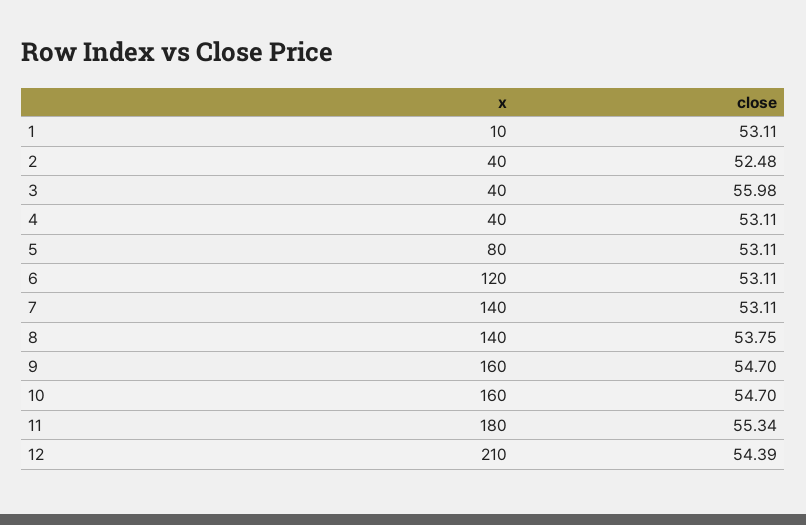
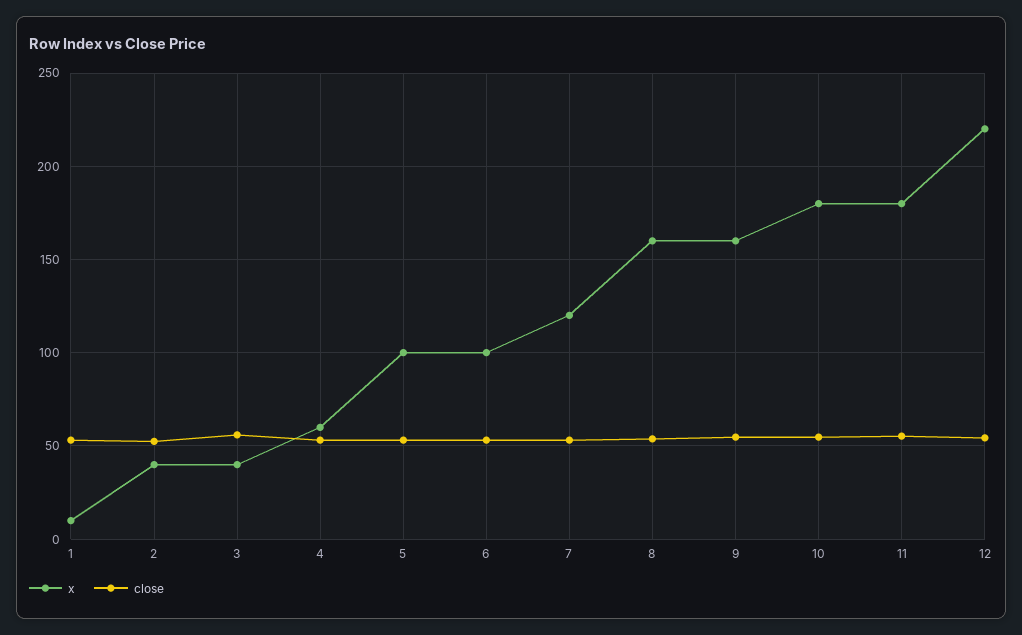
  {
    "x": {
      "1": 10,
      "2": 40,
      "3": 40,
-     "4": 40,
+     "4": 60,
-     "5": 80,
+     "5": 100,
-     "6": 120,
+     "6": 100,
-     "7": 140,
+     "7": 120,
-     "8": 140,
+     "8": 160,
      "9": 160,
-     "10": 160,
+     "10": 180,
      "11": 180,
-     "12": 210
+     "12": 220
    },
    "close": {
      "1": 53.11,
      "2": 52.48,
      "3": 55.98,
      "4": 53.11,
      "5": 53.11,
      "6": 53.11,
      "7": 53.11,
      "8": 53.75,
      "9": 54.7,
      "10": 54.7,
      "11": 55.34,
      "12": 54.39
    }
  }

